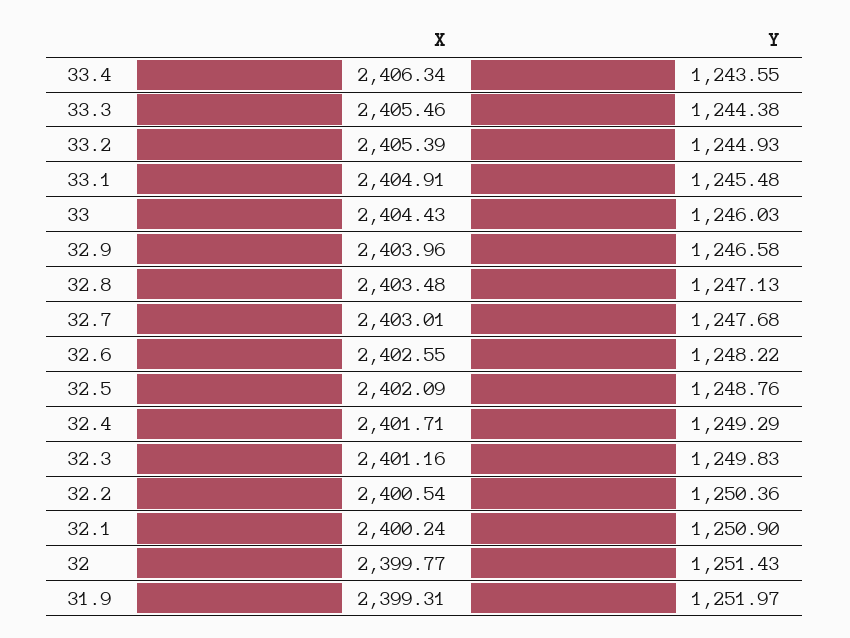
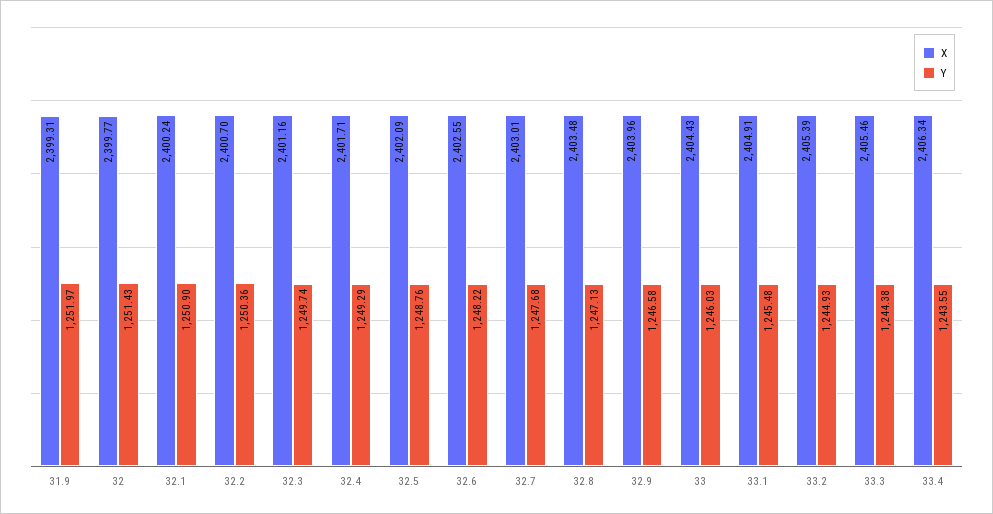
  {
    "X": {
      "33.4": 2406.34,
      "33.3": 2405.46,
      "33.2": 2405.39,
      "33.1": 2404.91,
      "33": 2404.43,
      "32.9": 2403.96,
      "32.8": 2403.48,
      "32.7": 2403.01,
      "32.6": 2402.55,
      "32.5": 2402.09,
      "32.4": 2401.71,
      "32.3": 2401.16,
-     "32.2": 2400.54,
+     "32.2": 2400.7,
      "32.1": 2400.24,
      "32": 2399.77,
      "31.9": 2399.31
    },
    "Y": {
      "33.4": 1243.55,
      "33.3": 1244.38,
      "33.2": 1244.93,
      "33.1": 1245.48,
      "33": 1246.03,
      "32.9": 1246.58,
      "32.8": 1247.13,
      "32.7": 1247.68,
      "32.6": 1248.22,
      "32.5": 1248.76,
      "32.4": 1249.29,
-     "32.3": 1249.83,
+     "32.3": 1249.74,
      "32.2": 1250.36,
      "32.1": 1250.9,
      "32": 1251.43,
      "31.9": 1251.97
    }
  }

